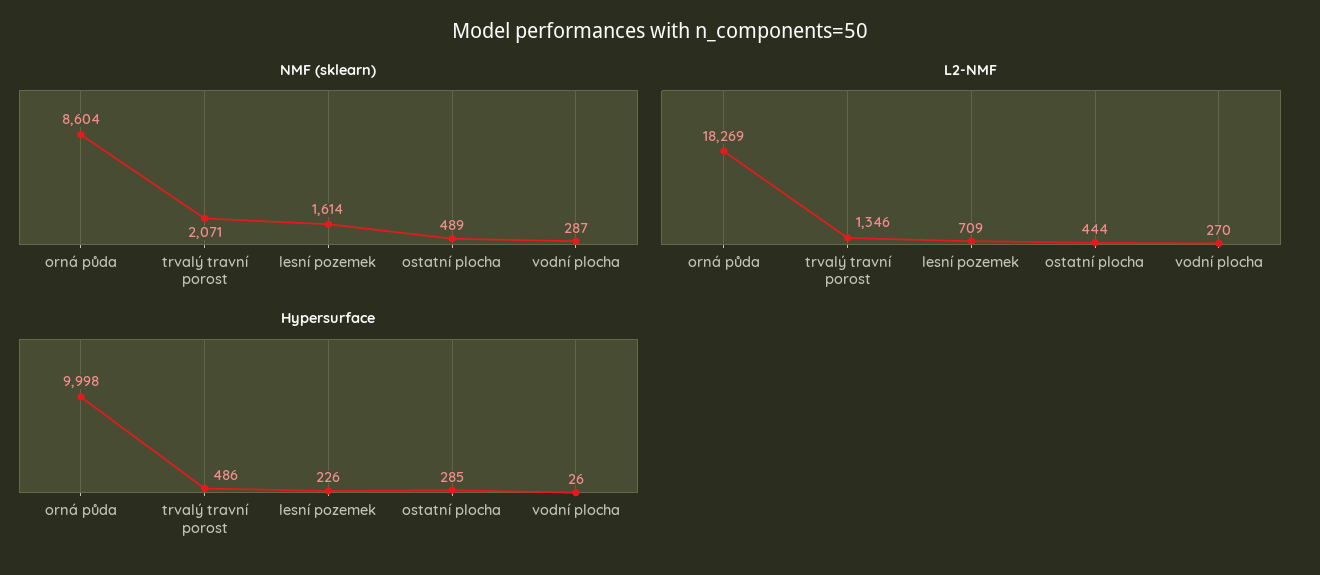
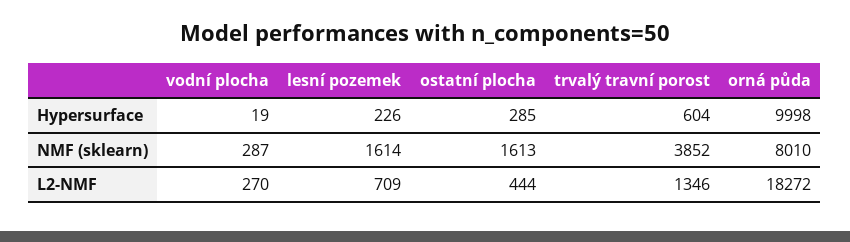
  {
    "NMF (sklearn)": {
-     "orná půda": 8604,
+     "orná půda": 8010,
-     "trvalý travní porost": 2071,
+     "trvalý travní porost": 3852,
      "lesní pozemek": 1614,
-     "ostatní plocha": 489,
+     "ostatní plocha": 1613,
      "vodní plocha": 287
    },
    "L2-NMF": {
-     "orná půda": 18269,
+     "orná půda": 18272,
      "trvalý travní porost": 1346,
      "lesní pozemek": 709,
      "ostatní plocha": 444,
      "vodní plocha": 270
    },
    "Hypersurface": {
      "orná půda": 9998,
-     "trvalý travní porost": 486,
+     "trvalý travní porost": 604,
      "lesní pozemek": 226,
      "ostatní plocha": 285,
-     "vodní plocha": 26
+     "vodní plocha": 19
    }
  }

